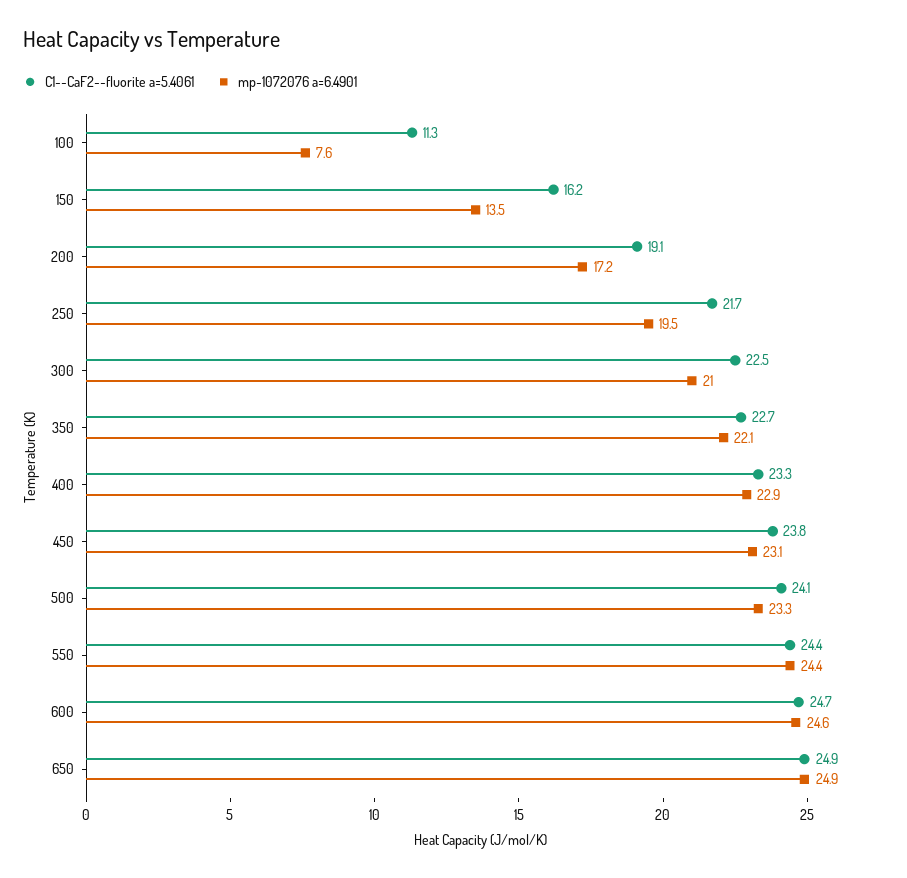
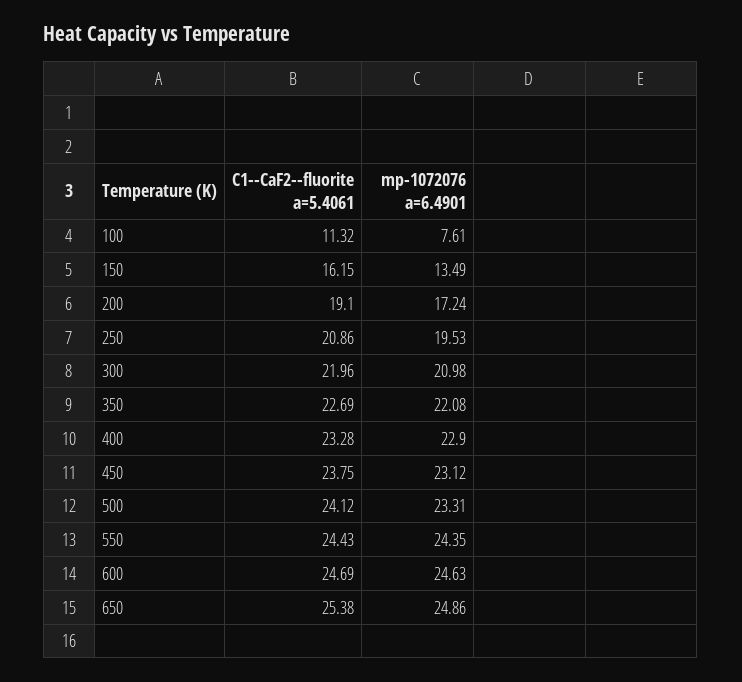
  {
    "C1--CaF2--fluorite a=5.4061": {
      "100": 11.32,
      "150": 16.15,
      "200": 19.1,
-     "250": 21.7,
+     "250": 20.86,
-     "300": 22.5,
+     "300": 21.96,
      "350": 22.69,
      "400": 23.28,
      "450": 23.75,
      "500": 24.12,
      "550": 24.43,
      "600": 24.69,
-     "650": 24.9
+     "650": 25.38
    },
    "mp-1072076 a=6.4901": {
      "100": 7.61,
      "150": 13.49,
      "200": 17.24,
      "250": 19.53,
      "300": 20.98,
      "350": 22.08,
      "400": 22.9,
      "450": 23.12,
      "500": 23.31,
      "550": 24.35,
      "600": 24.63,
      "650": 24.86
    }
  }

